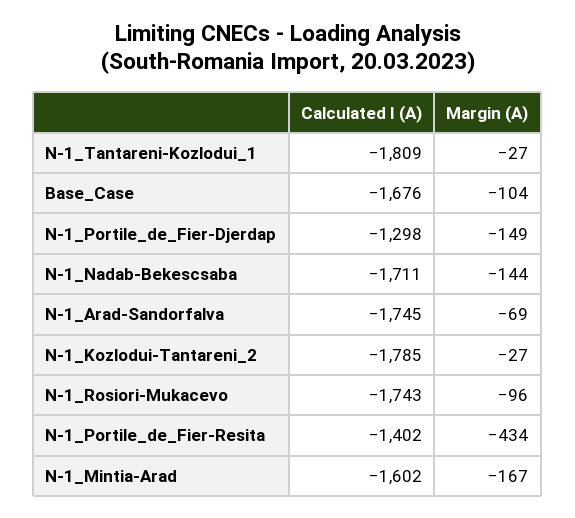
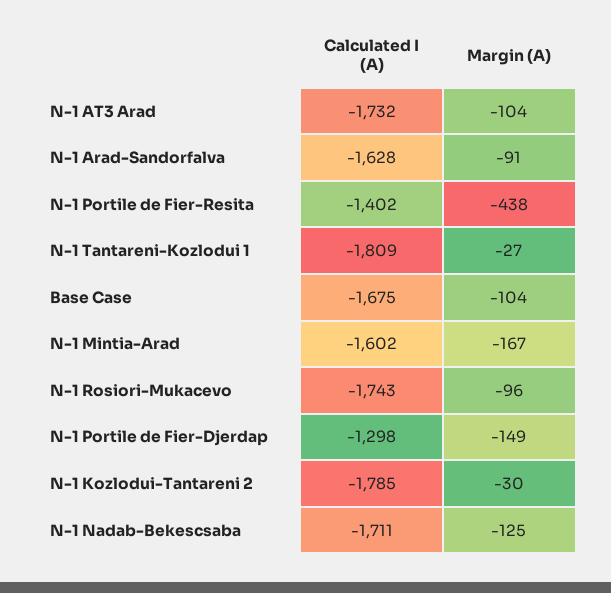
  {
    "Calculated I (A)": {
      "N-1_Tantareni-Kozlodui_1": -1809,
-     "Base_Case": -1676,
+     "Base_Case": -1675,
      "N-1_Portile_de_Fier-Djerdap": -1298,
      "N-1_Nadab-Bekescsaba": -1711,
-     "N-1_Arad-Sandorfalva": -1745,
+     "N-1_Arad-Sandorfalva": -1628,
      "N-1_Kozlodui-Tantareni_2": -1785,
      "N-1_Rosiori-Mukacevo": -1743,
      "N-1_Portile_de_Fier-Resita": -1402,
-     "N-1_Mintia-Arad": -1602
+     "N-1_Mintia-Arad": -1602,
+     "N-1 AT3 Arad": -1732
    },
    "Margin (A)": {
      "N-1_Tantareni-Kozlodui_1": -27,
      "Base_Case": -104,
      "N-1_Portile_de_Fier-Djerdap": -149,
-     "N-1_Nadab-Bekescsaba": -144,
+     "N-1_Nadab-Bekescsaba": -125,
-     "N-1_Arad-Sandorfalva": -69,
+     "N-1_Arad-Sandorfalva": -91,
-     "N-1_Kozlodui-Tantareni_2": -27,
+     "N-1_Kozlodui-Tantareni_2": -30,
      "N-1_Rosiori-Mukacevo": -96,
-     "N-1_Portile_de_Fier-Resita": -434,
+     "N-1_Portile_de_Fier-Resita": -438,
-     "N-1_Mintia-Arad": -167
+     "N-1_Mintia-Arad": -167,
+     "N-1 AT3 Arad": -104
    }
  }

